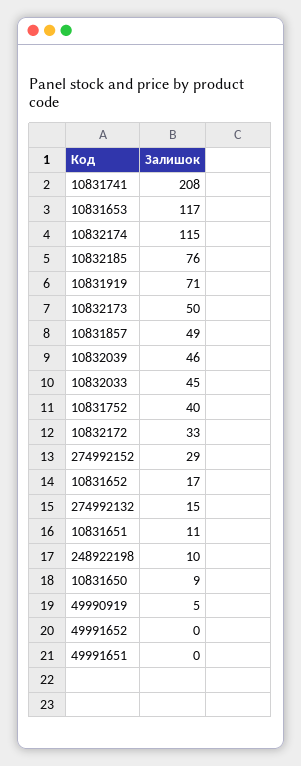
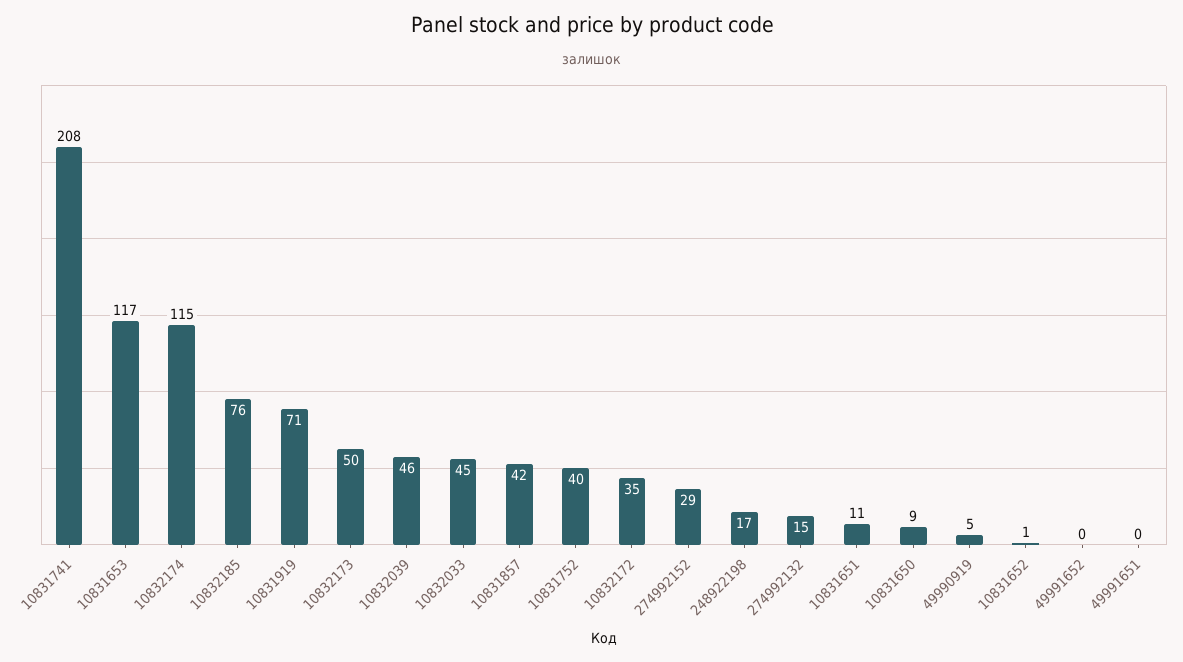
  {
    "10831741": 208,
    "10831653": 117,
    "10832174": 115,
    "10832185": 76,
    "10831919": 71,
    "10832173": 50,
-   "10831857": 49,
+   "10831857": 42,
    "10832039": 46,
    "10832033": 45,
    "10831752": 40,
-   "10832172": 33,
+   "10832172": 35,
    "274992152": 29,
-   "10831652": 17,
+   "10831652": 1,
    "274992132": 15,
    "10831651": 11,
-   "248922198": 10,
+   "248922198": 17,
    "10831650": 9,
    "49990919": 5,
    "49991652": 0,
    "49991651": 0
  }

